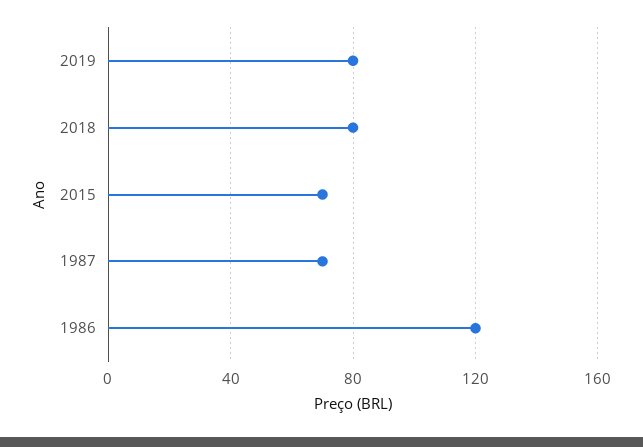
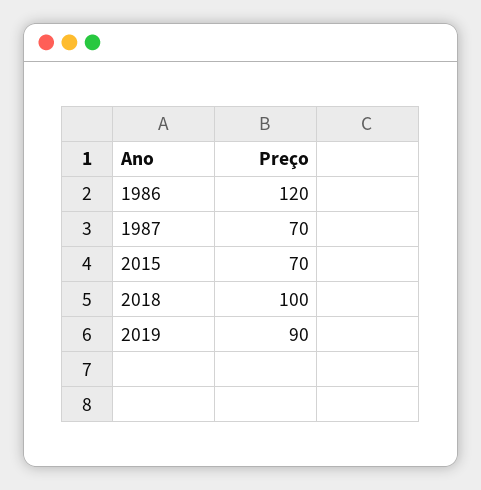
  {
-   "2019": 80,
+   "2019": 90,
-   "2018": 80,
+   "2018": 100,
    "2015": 70,
    "1987": 70,
    "1986": 120
  }

